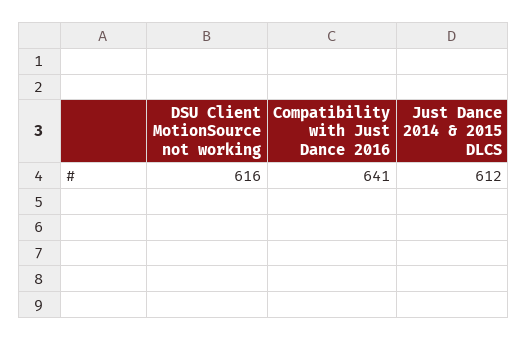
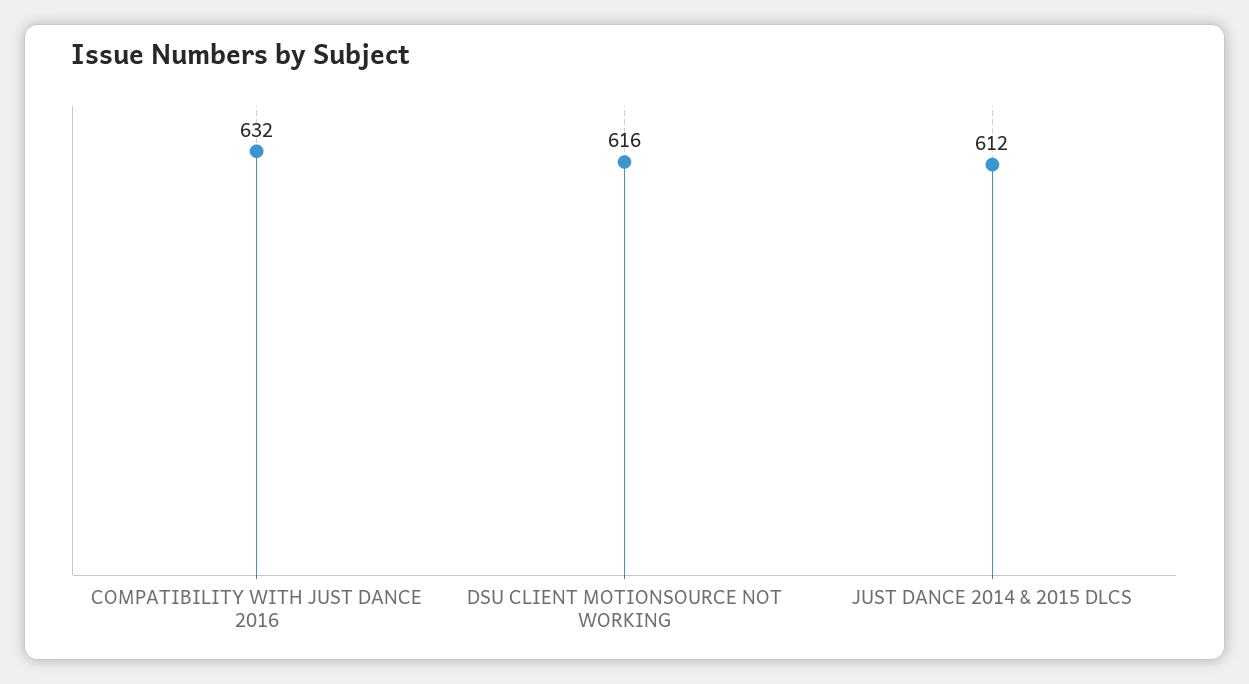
  {
    "DSU Client MotionSource not working": 616,
-   "Compatibility with Just Dance 2016": 641,
+   "Compatibility with Just Dance 2016": 632,
    "Just Dance 2014 & 2015 DLCS": 612
  }

